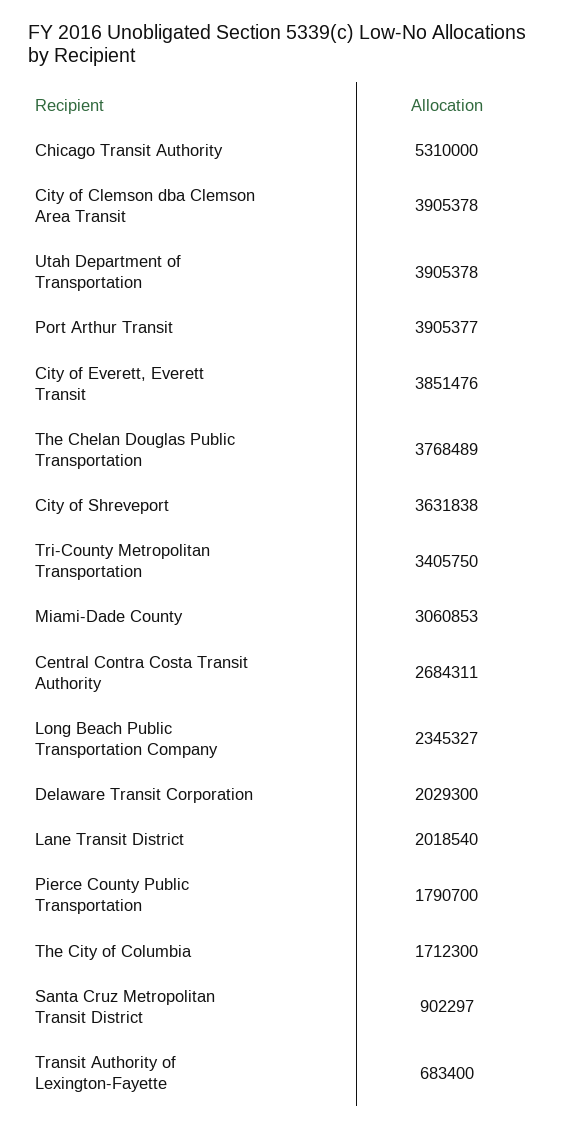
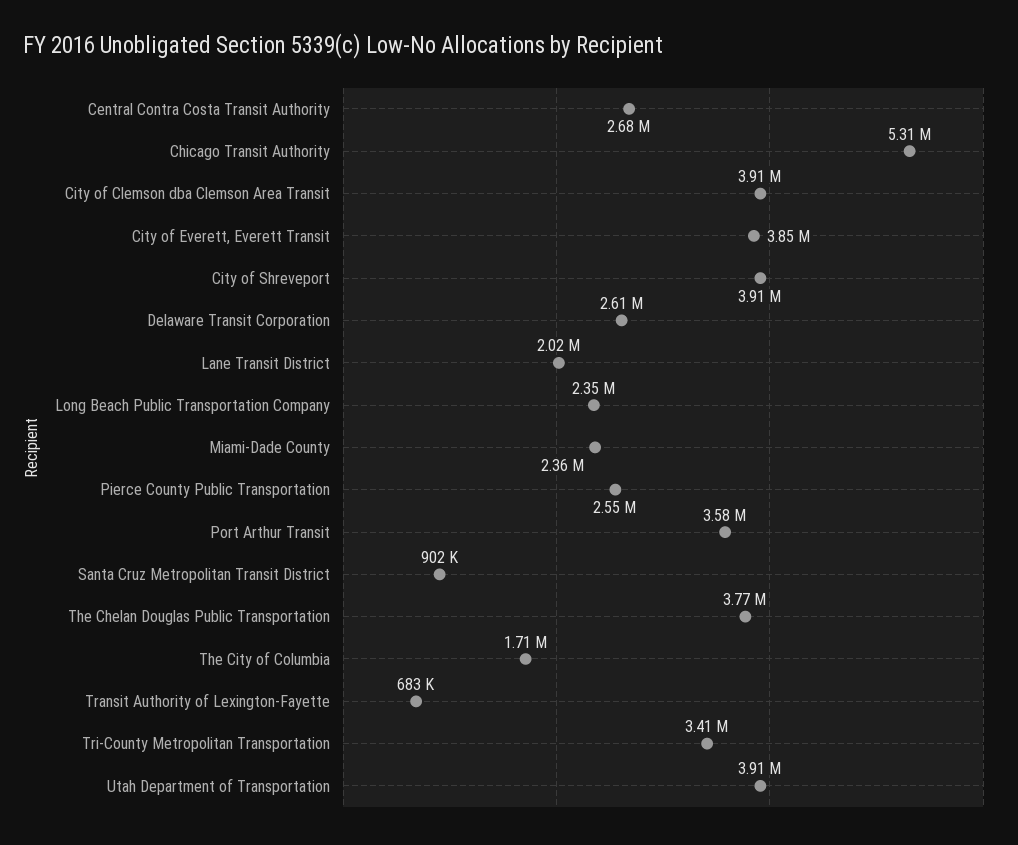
  {
    "Chicago Transit Authority": 5310000,
    "City of Clemson dba Clemson Area Transit": 3905378,
    "Utah Department of Transportation": 3905378,
-   "Port Arthur Transit": 3905377,
+   "Port Arthur Transit": 3580000,
    "City of Everett, Everett Transit": 3851476,
    "The Chelan Douglas Public Transportation": 3768489,
-   "City of Shreveport": 3631838,
+   "City of Shreveport": 3910000,
    "Tri-County Metropolitan Transportation": 3405750,
-   "Miami-Dade County": 3060853,
+   "Miami-Dade County": 2360000,
    "Central Contra Costa Transit Authority": 2684311,
    "Long Beach Public Transportation Company": 2345327,
-   "Delaware Transit Corporation": 2029300,
+   "Delaware Transit Corporation": 2610000,
    "Lane Transit District": 2018540,
-   "Pierce County Public Transportation": 1790700,
+   "Pierce County Public Transportation": 2550000,
    "The City of Columbia": 1712300,
    "Santa Cruz Metropolitan Transit District": 902297,
    "Transit Authority of Lexington-Fayette": 683400
  }

